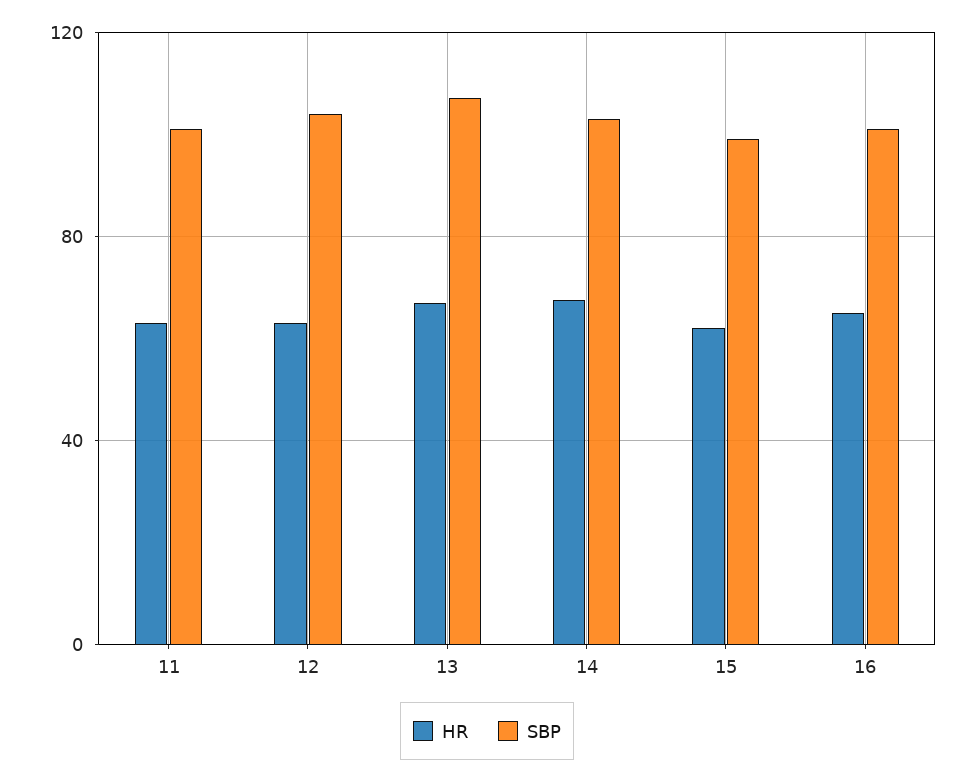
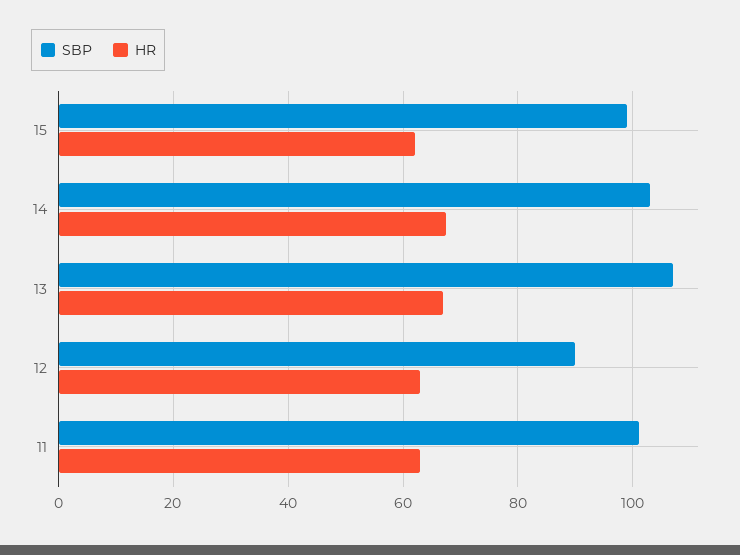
  {
    "HR": {
      "11": 64,
      "12": 64,
      "13": 68,
      "14": 68,
-     "15": 62,
+     "15": 62
-     "16": 65
    },
    "SBP": {
      "11": 102,
-     "12": 105,
+     "12": 90,
      "13": 108,
      "14": 104,
-     "15": 100,
+     "15": 100
-     "16": 100
    }
  }

